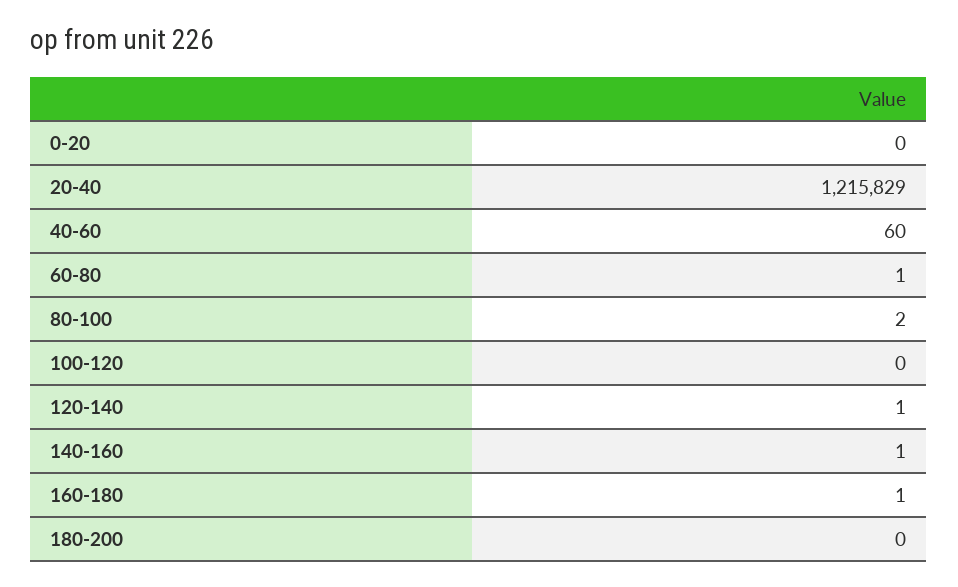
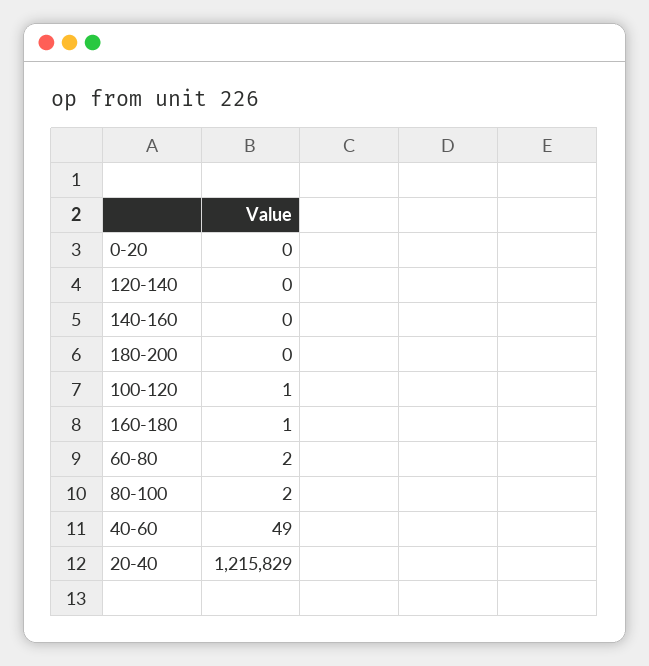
  {
    "0-20": 0,
    "20-40": 1215829,
-   "40-60": 60,
+   "40-60": 49,
-   "60-80": 1,
+   "60-80": 2,
    "80-100": 2,
-   "100-120": 0,
+   "100-120": 1,
-   "120-140": 1,
+   "120-140": 0,
-   "140-160": 1,
+   "140-160": 0,
    "160-180": 1,
    "180-200": 0
  }

